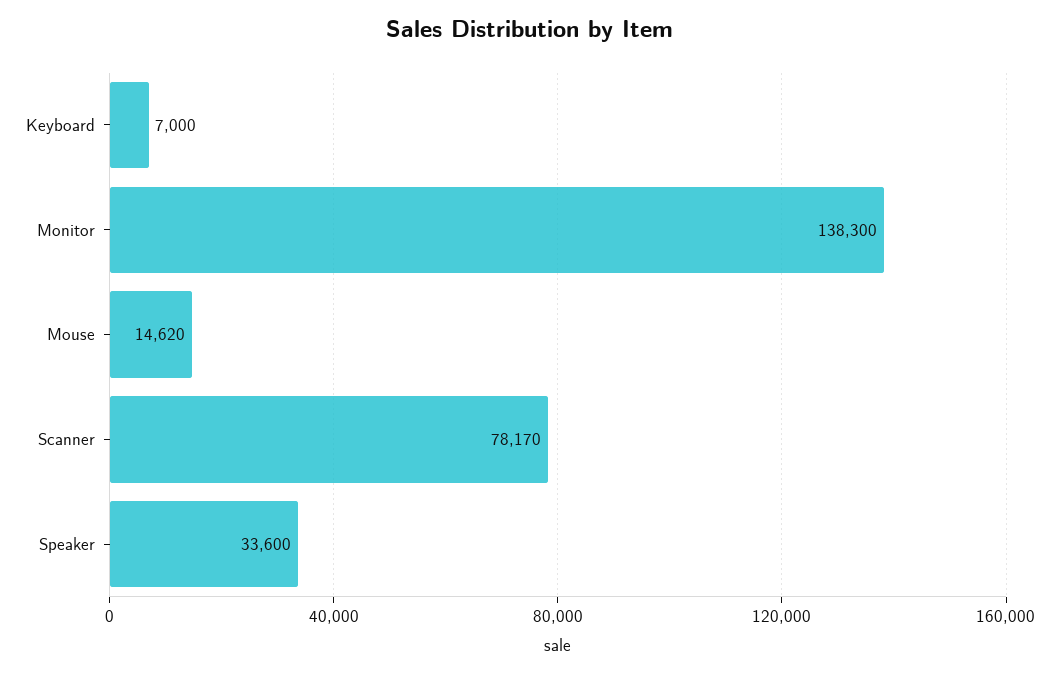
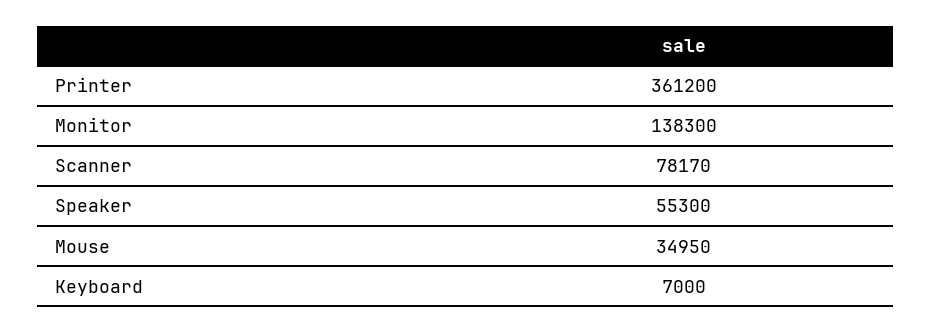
  {
    "Keyboard": 7000,
    "Monitor": 138300,
-   "Mouse": 14620,
+   "Mouse": 34950,
    "Scanner": 78170,
-   "Speaker": 33600
+   "Speaker": 55300,
+   "Printer": 361200
  }

